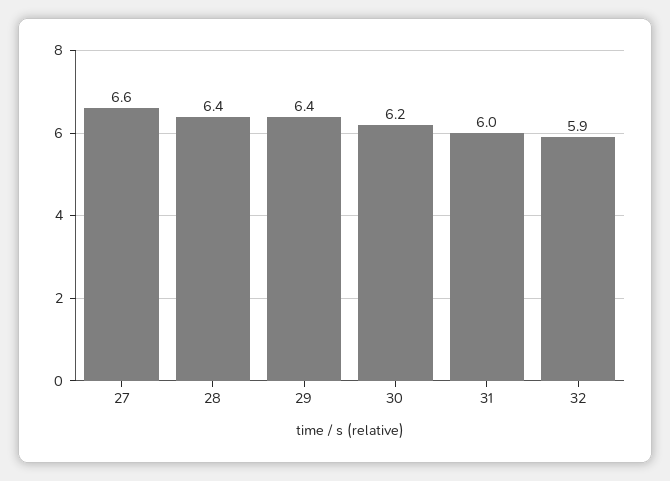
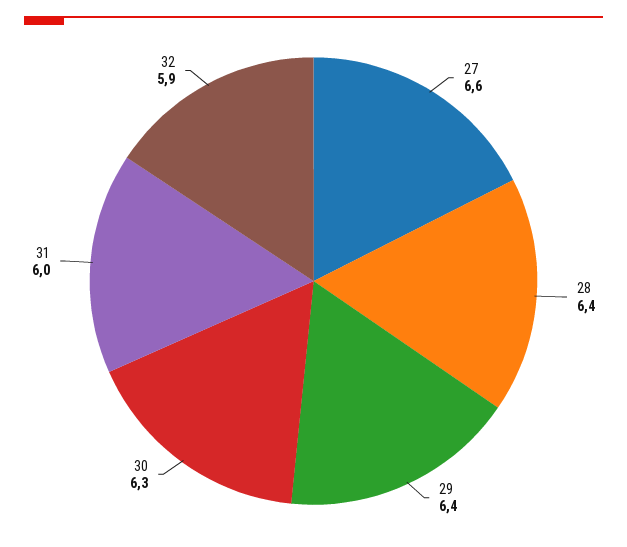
  {
    "27": 6.6,
    "28": 6.4,
    "29": 6.4,
-   "30": 6.2,
+   "30": 6.3,
    "31": 6,
    "32": 5.9
  }

